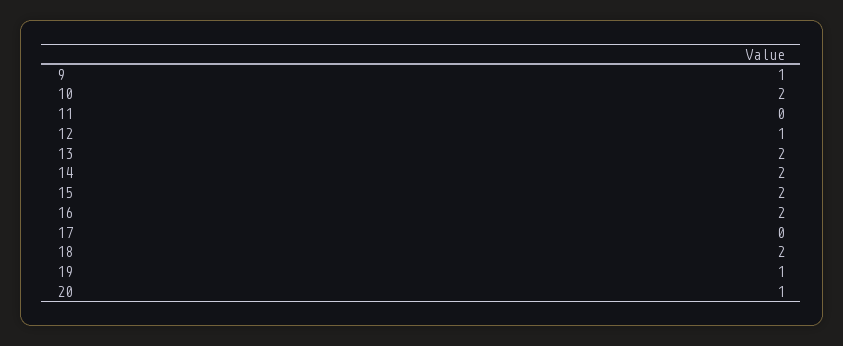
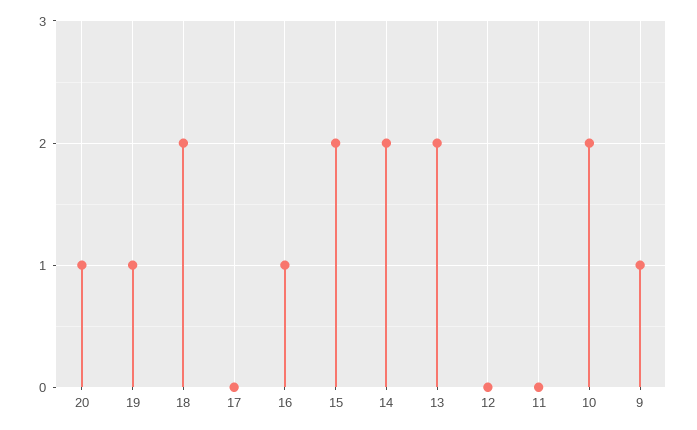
  {
    "9": 1,
    "10": 2,
    "11": 0,
-   "12": 1,
+   "12": 0,
    "13": 2,
    "14": 2,
    "15": 2,
-   "16": 2,
+   "16": 1,
    "17": 0,
    "18": 2,
    "19": 1,
    "20": 1
  }

